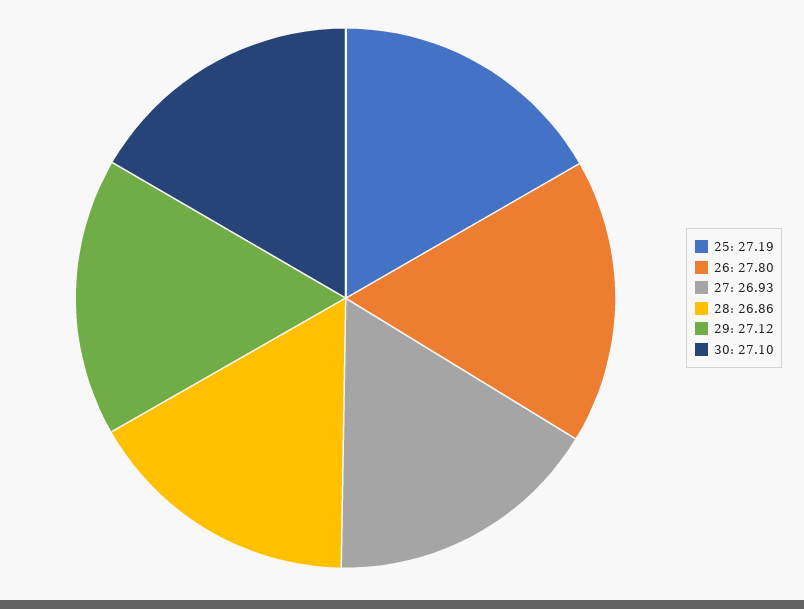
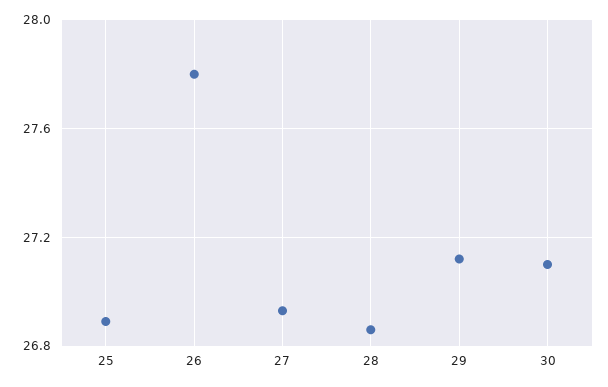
  {
-   "25": 27.19,
+   "25": 26.9,
    "26": 27.8,
    "27": 26.93,
    "28": 26.86,
    "29": 27.12,
    "30": 27.1
  }

